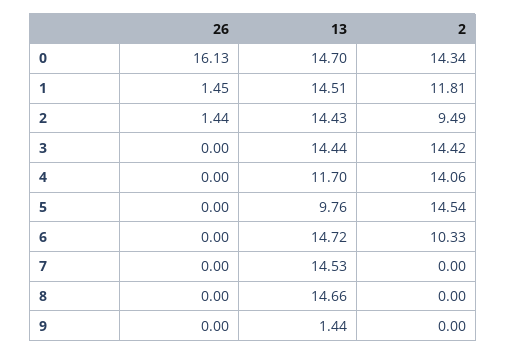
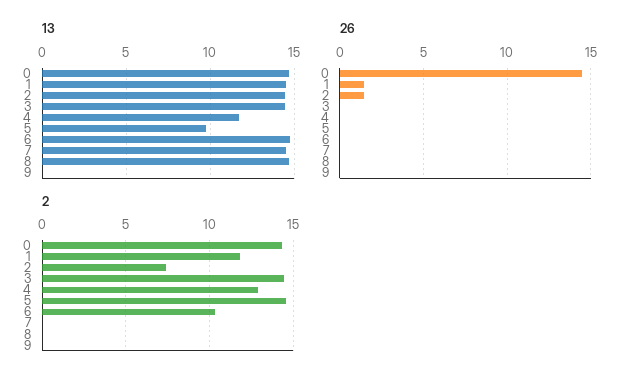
  {
    "26": {
-     "0": 16.13,
+     "0": 14.5,
      "1": 1.45,
      "2": 1.44,
      "3": 0,
      "4": 0,
      "5": 0,
      "6": 0,
      "7": 0,
      "8": 0,
      "9": 0
    },
    "13": {
      "0": 14.7,
      "1": 14.51,
      "2": 14.43,
      "3": 14.44,
      "4": 11.7,
      "5": 9.76,
      "6": 14.72,
      "7": 14.53,
      "8": 14.66,
-     "9": 1.44
+     "9": 0
    },
    "2": {
      "0": 14.34,
      "1": 11.81,
-     "2": 9.49,
+     "2": 7.5,
      "3": 14.42,
-     "4": 14.06,
+     "4": 13,
      "5": 14.54,
      "6": 10.33,
      "7": 0,
      "8": 0,
      "9": 0
    }
  }

